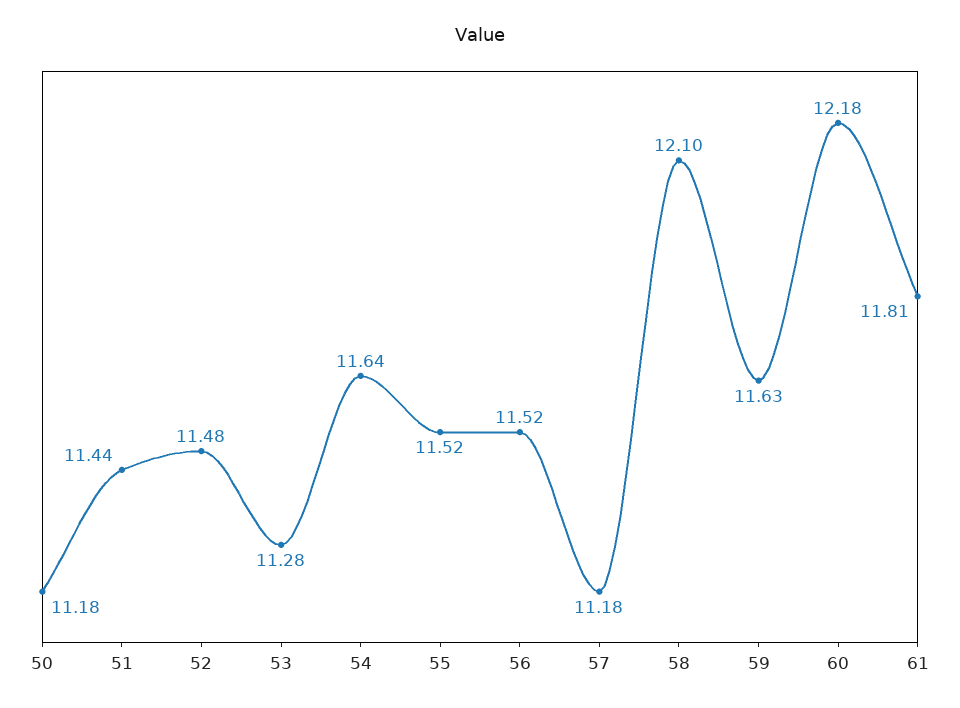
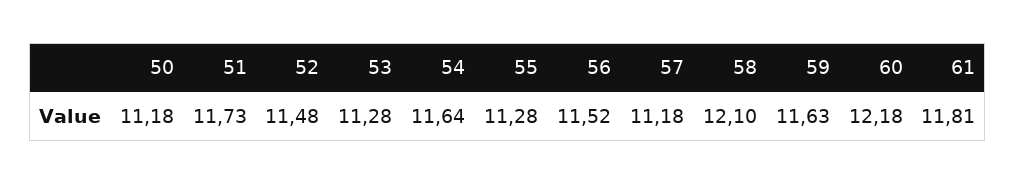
  {
    "50": 11.18,
-   "51": 11.44,
+   "51": 11.73,
    "52": 11.48,
    "53": 11.28,
    "54": 11.64,
-   "55": 11.52,
+   "55": 11.28,
    "56": 11.52,
    "57": 11.18,
    "58": 12.1,
    "59": 11.63,
    "60": 12.18,
    "61": 11.81
  }

